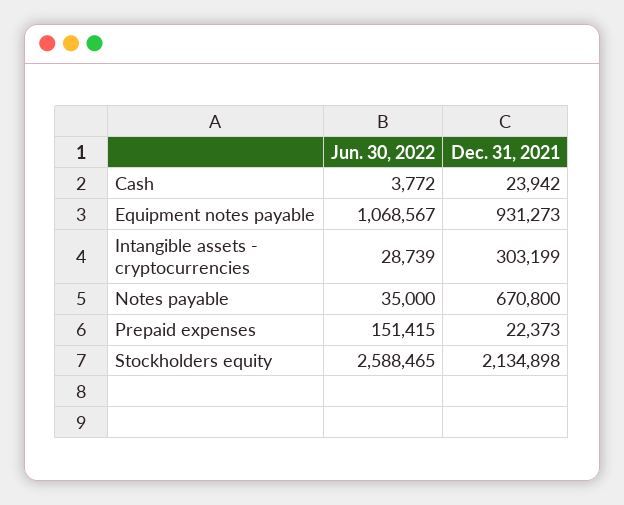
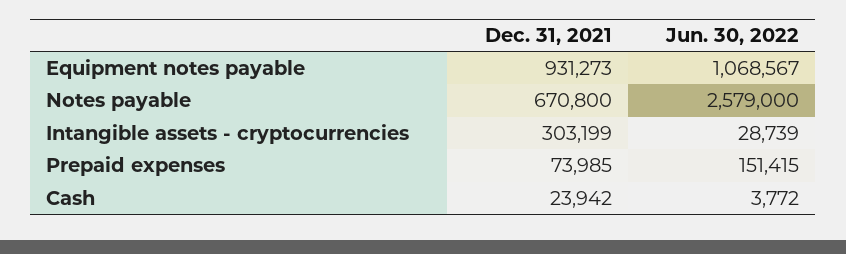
  {
    "Jun. 30, 2022": {
      "Cash": 3772,
      "Equipment notes payable": 1068567,
      "Intangible assets - cryptocurrencies": 28739,
-     "Notes payable": 35000,
+     "Notes payable": 2579000,
-     "Prepaid expenses": 151415,
+     "Prepaid expenses": 151415
-     "Stockholders equity": 2588465
    },
    "Dec. 31, 2021": {
      "Cash": 23942,
      "Equipment notes payable": 931273,
      "Intangible assets - cryptocurrencies": 303199,
      "Notes payable": 670800,
-     "Prepaid expenses": 22373,
+     "Prepaid expenses": 73985
-     "Stockholders equity": 2134898
    }
  }

